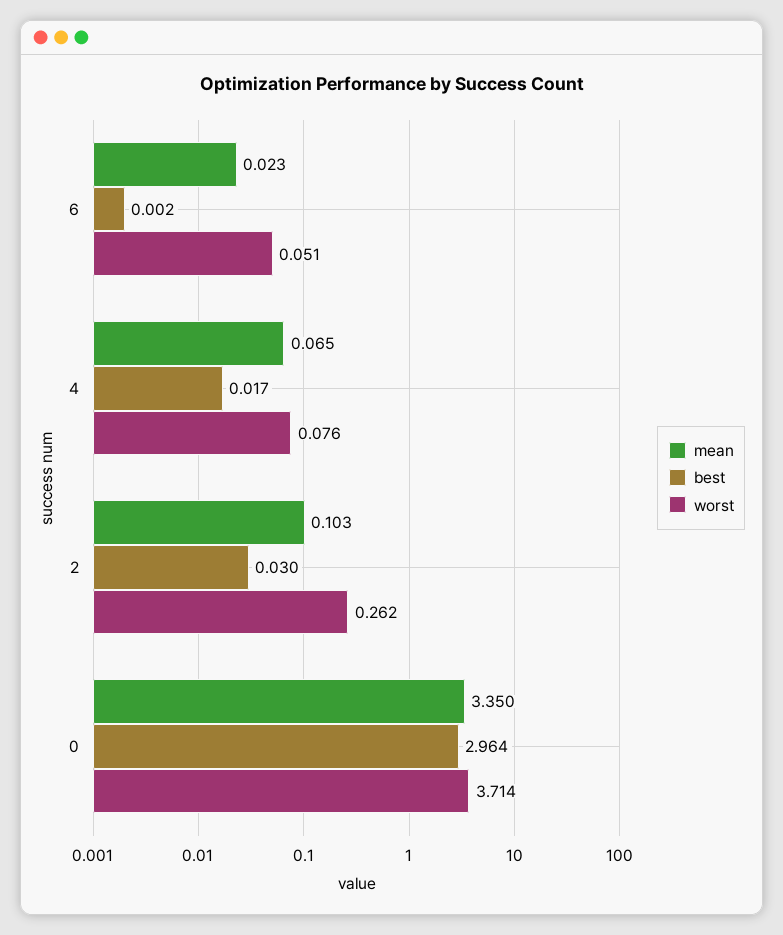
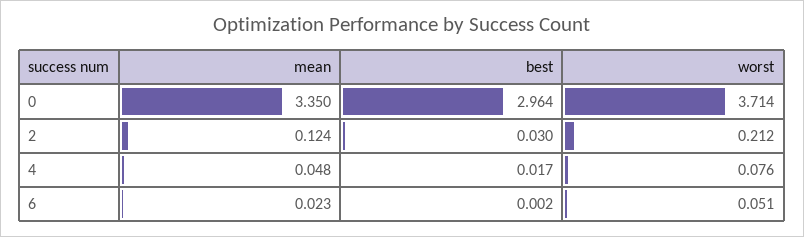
  {
    "mean": {
      "6": 0.023,
-     "4": 0.065,
+     "4": 0.048,
-     "2": 0.103,
+     "2": 0.124,
      "0": 3.35
    },
    "best": {
      "6": 0.002,
      "4": 0.017,
      "2": 0.03,
      "0": 2.964
    },
    "worst": {
      "6": 0.051,
      "4": 0.076,
-     "2": 0.262,
+     "2": 0.212,
      "0": 3.714
    }
  }

